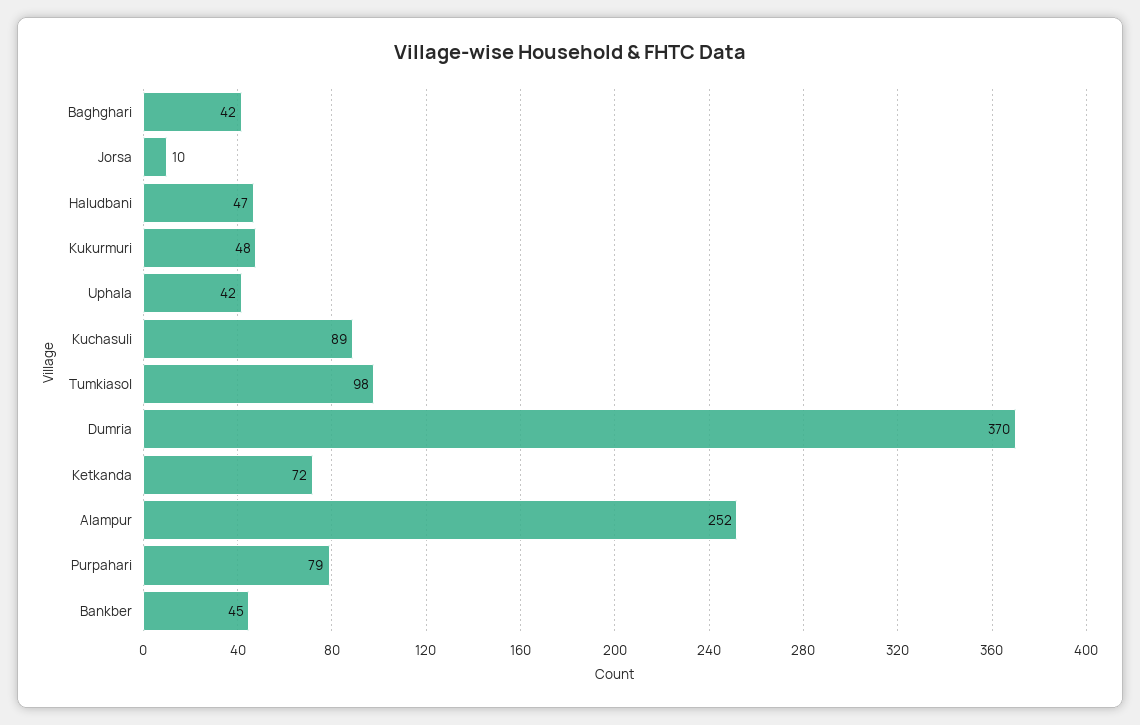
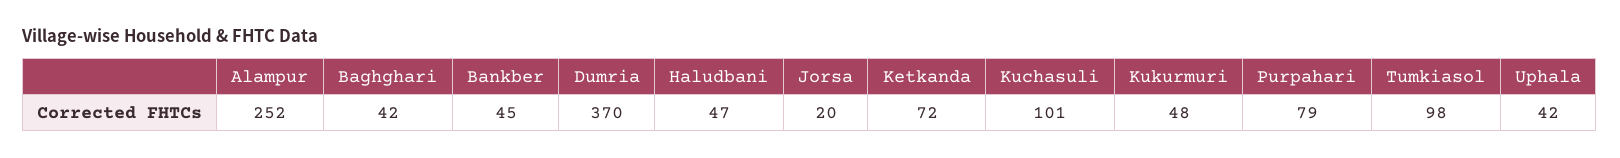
  {
    "Baghghari": 42,
-   "Jorsa": 10,
+   "Jorsa": 20,
    "Haludbani": 47,
    "Kukurmuri": 48,
    "Uphala": 42,
-   "Kuchasuli": 89,
+   "Kuchasuli": 101,
    "Tumkiasol": 98,
    "Dumria": 370,
    "Ketkanda": 72,
    "Alampur": 252,
    "Purpahari": 79,
    "Bankber": 45
  }

